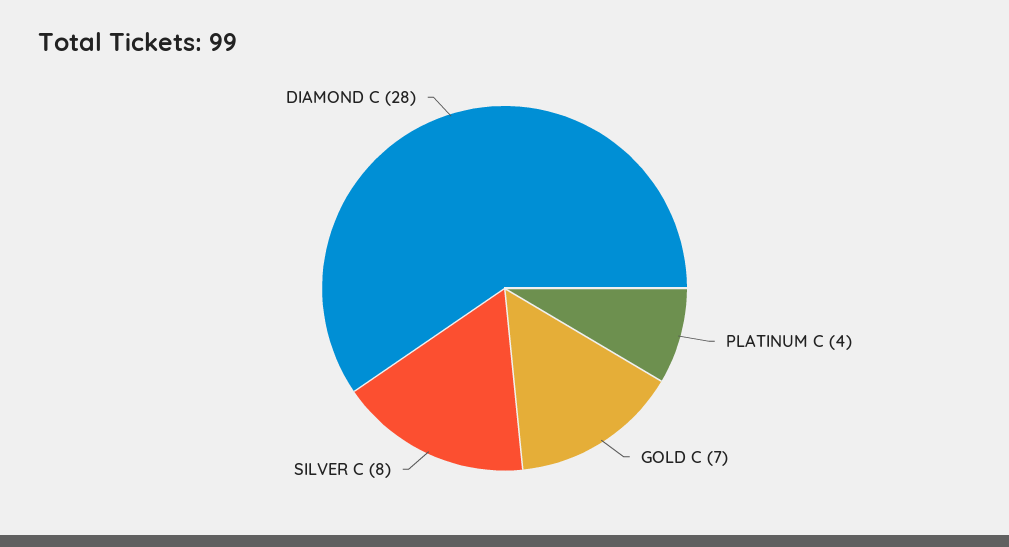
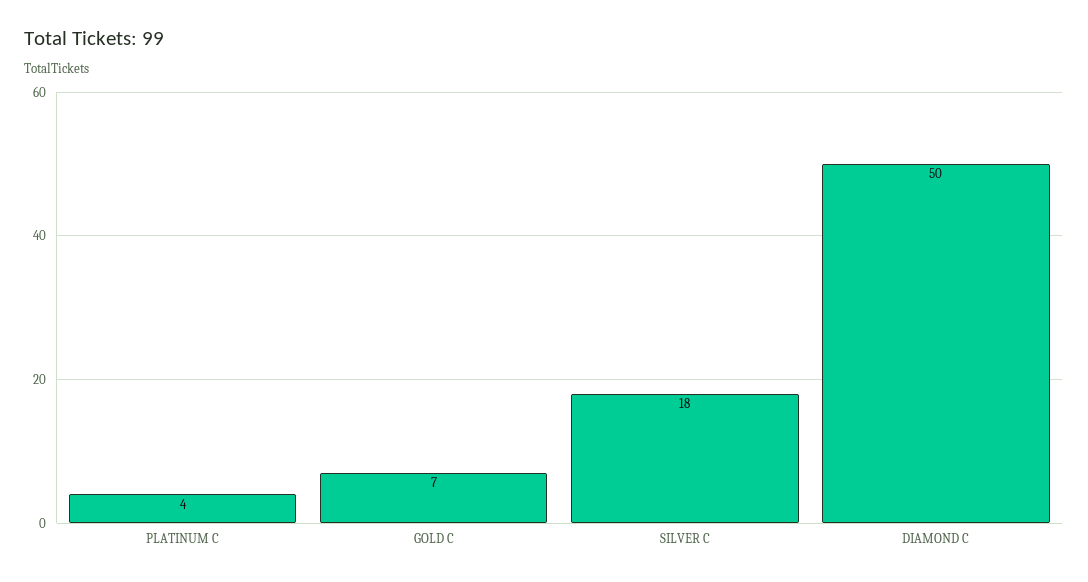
  {
    "PLATINUM C": 4,
    "GOLD C": 7,
-   "SILVER C": 8,
+   "SILVER C": 18,
-   "DIAMOND C": 28
+   "DIAMOND C": 50
  }

